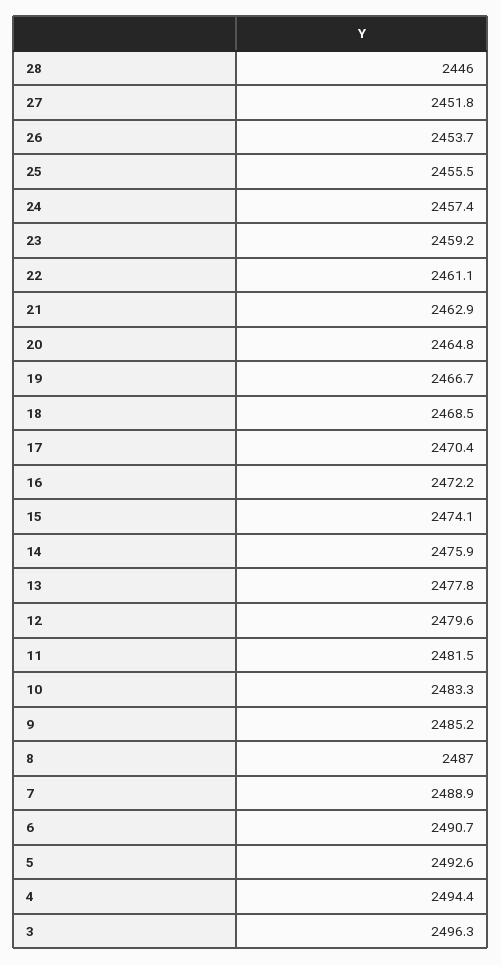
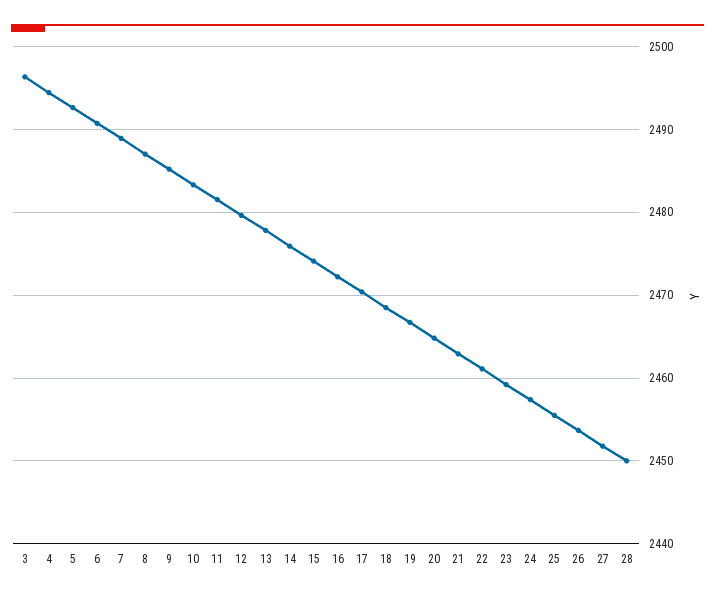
  {
-   "28": 2446,
+   "28": 2450,
    "27": 2451.8,
    "26": 2453.7,
    "25": 2455.5,
    "24": 2457.4,
    "23": 2459.2,
    "22": 2461.1,
    "21": 2462.9,
    "20": 2464.8,
    "19": 2466.7,
    "18": 2468.5,
    "17": 2470.4,
    "16": 2472.2,
    "15": 2474.1,
    "14": 2475.9,
    "13": 2477.8,
    "12": 2479.6,
    "11": 2481.5,
    "10": 2483.3,
    "9": 2485.2,
    "8": 2487,
    "7": 2488.9,
    "6": 2490.7,
    "5": 2492.6,
    "4": 2494.4,
    "3": 2496.3
  }

